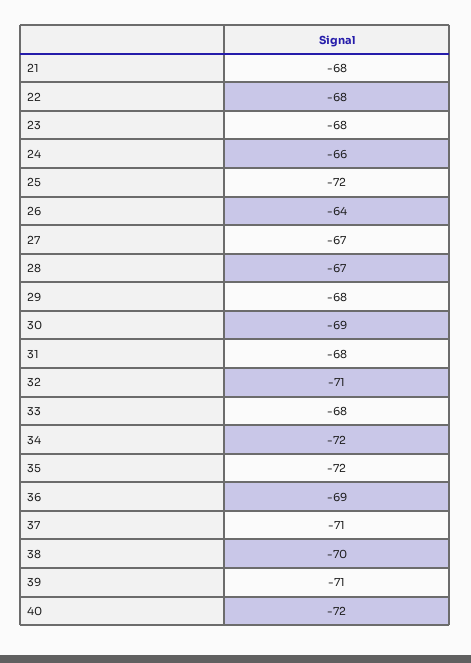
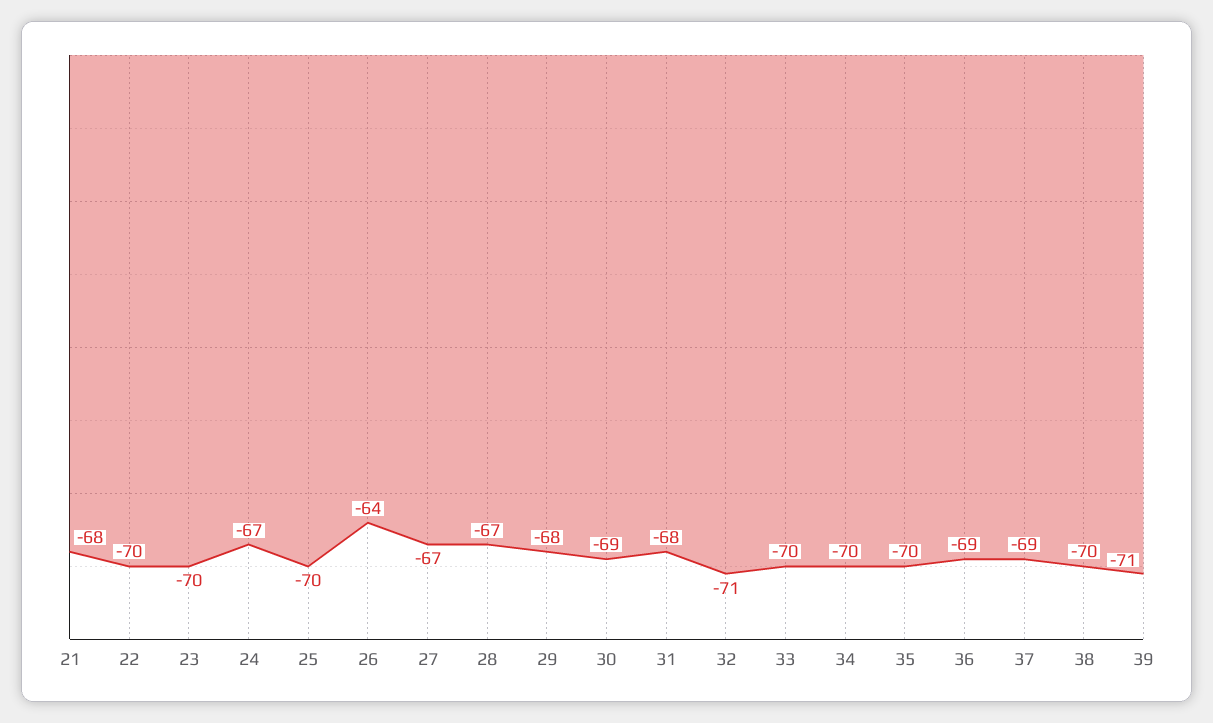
  {
    "21": -68,
-   "22": -68,
+   "22": -70,
-   "23": -68,
+   "23": -70,
-   "24": -66,
+   "24": -67,
-   "25": -72,
+   "25": -70,
    "26": -64,
    "27": -67,
    "28": -67,
    "29": -68,
    "30": -69,
    "31": -68,
    "32": -71,
-   "33": -68,
+   "33": -70,
-   "34": -72,
+   "34": -70,
-   "35": -72,
+   "35": -70,
    "36": -69,
-   "37": -71,
+   "37": -69,
    "38": -70,
-   "39": -71,
+   "39": -71
-   "40": -72
  }

